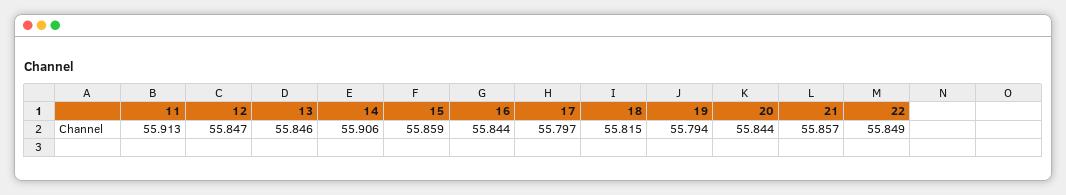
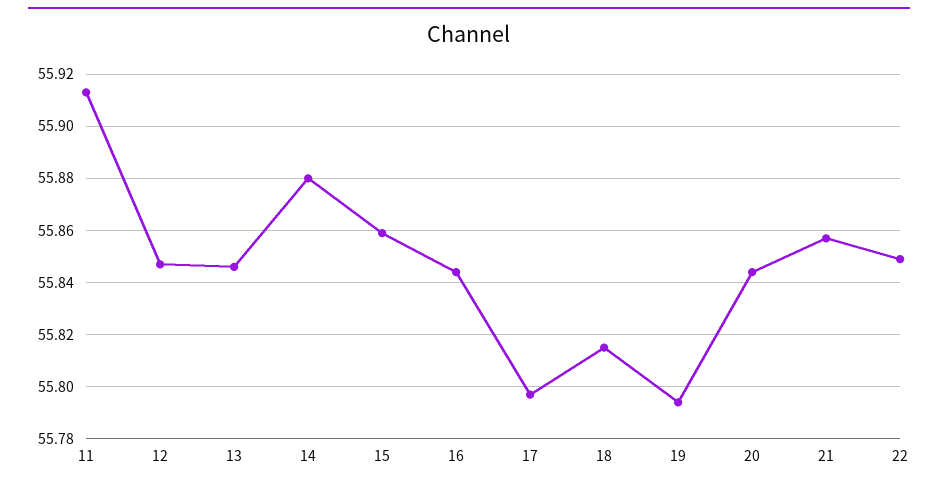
  {
    "11": 55.913,
    "12": 55.847,
    "13": 55.846,
-   "14": 55.906,
+   "14": 55.88,
    "15": 55.859,
    "16": 55.844,
    "17": 55.797,
    "18": 55.815,
    "19": 55.794,
    "20": 55.844,
    "21": 55.857,
    "22": 55.849
  }

